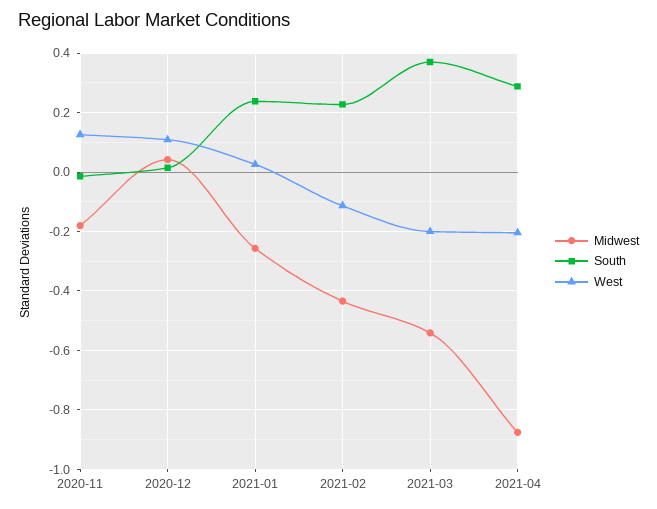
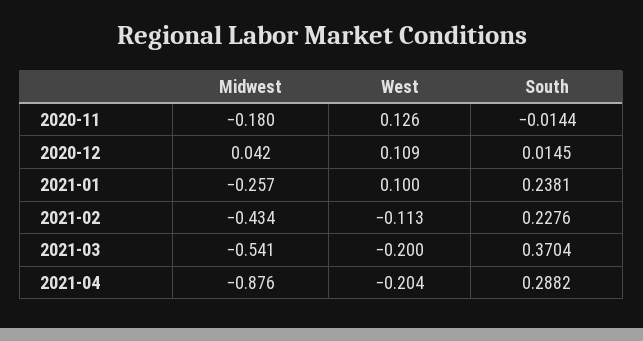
  {
    "Midwest": {
      "2020-11": -0.18,
      "2020-12": 0.042,
      "2021-01": -0.257,
      "2021-02": -0.434,
      "2021-03": -0.541,
      "2021-04": -0.876
    },
    "South": {
      "2020-11": -0.0144,
      "2020-12": 0.0145,
      "2021-01": 0.2381,
      "2021-02": 0.2276,
      "2021-03": 0.3704,
      "2021-04": 0.2882
    },
    "West": {
      "2020-11": 0.126,
      "2020-12": 0.109,
-     "2021-01": 0.025,
+     "2021-01": 0.1,
      "2021-02": -0.113,
      "2021-03": -0.2,
      "2021-04": -0.204
    }
  }

